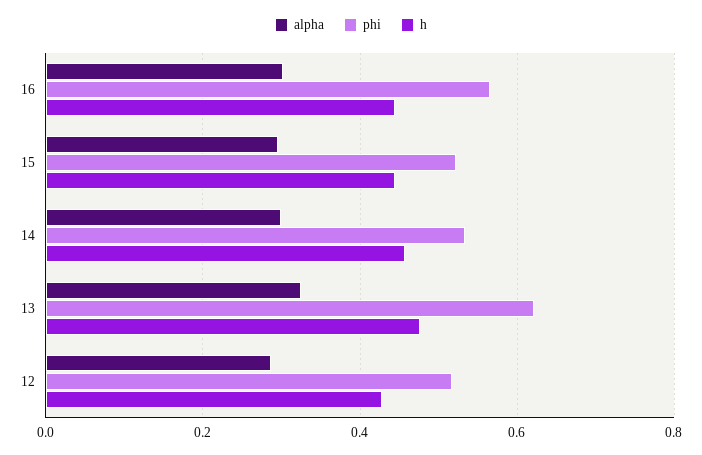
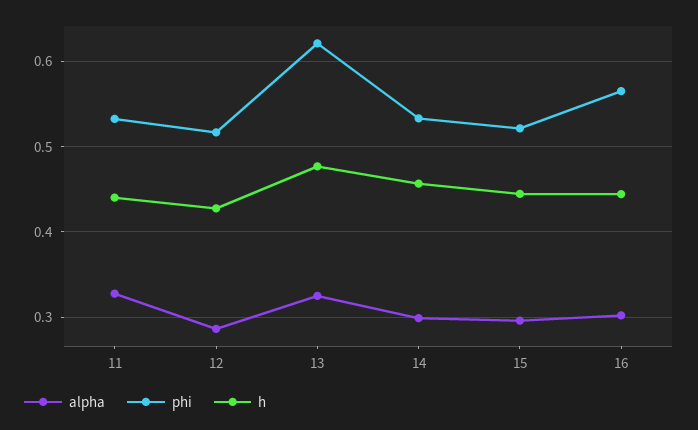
  {
    "alpha": {
      "16": 0.3,
      "15": 0.3,
      "14": 0.3,
      "13": 0.32,
-     "12": 0.29
+     "12": 0.29,
+     "11": 0.33
    },
    "phi": {
      "16": 0.57,
      "15": 0.52,
      "14": 0.53,
      "13": 0.62,
-     "12": 0.52
+     "12": 0.52,
+     "11": 0.53
    },
    "h": {
      "16": 0.44,
      "15": 0.44,
      "14": 0.46,
      "13": 0.48,
-     "12": 0.43
+     "12": 0.43,
+     "11": 0.44
    }
  }

